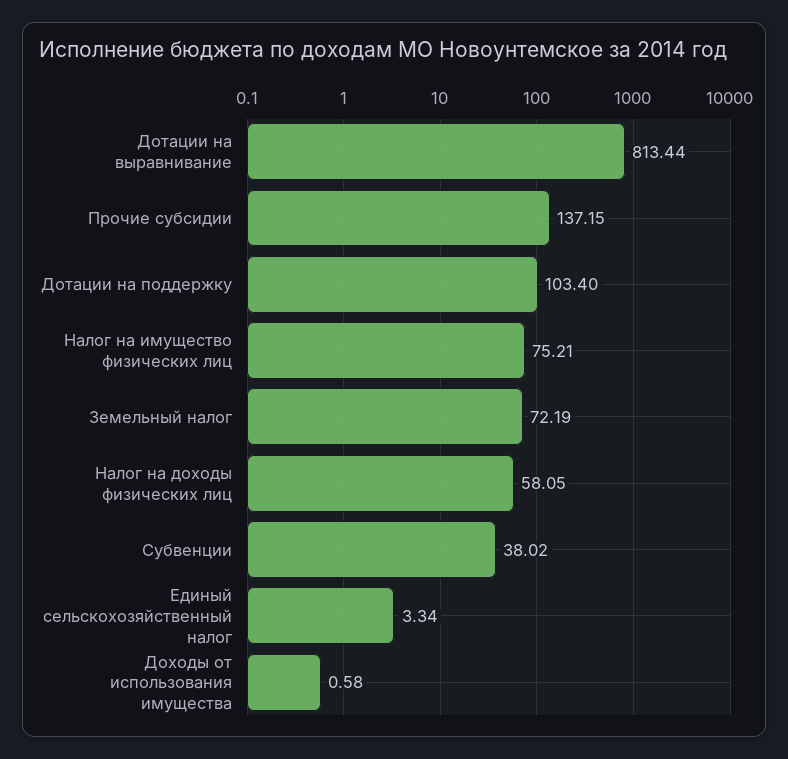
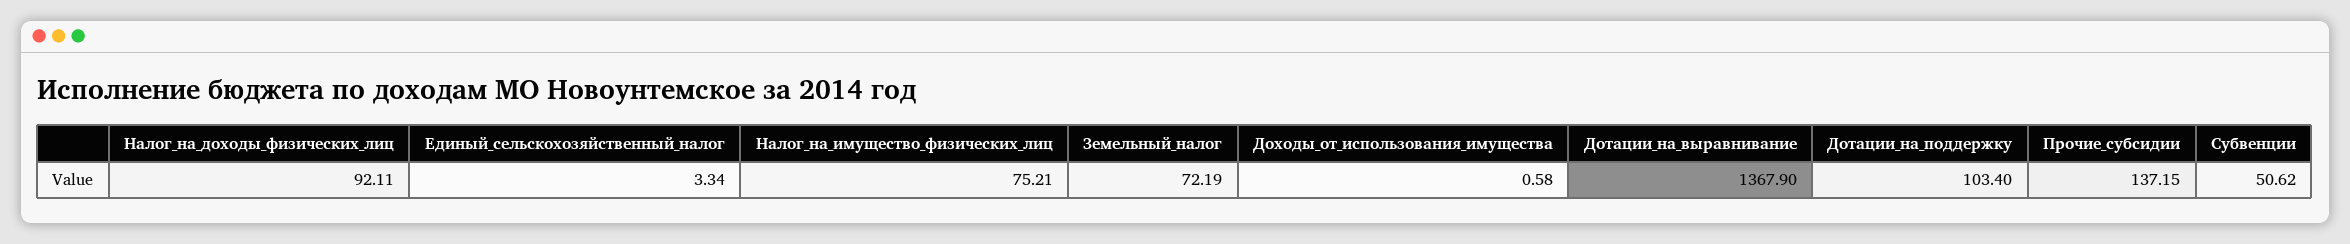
  {
-   "Дотации на выравнивание": 813.44,
+   "Дотации на выравнивание": 1367.9,
    "Прочие субсидии": 137.15,
    "Дотации на поддержку": 103.4,
    "Налог на имущество физических лиц": 75.21,
    "Земельный налог": 72.19,
-   "Налог на доходы физических лиц": 58.05,
+   "Налог на доходы физических лиц": 92.11,
-   "Субвенции": 38.02,
+   "Субвенции": 50.62,
    "Единый сельскохозяйственный налог": 3.34,
    "Доходы от использования имущества": 0.58
  }

